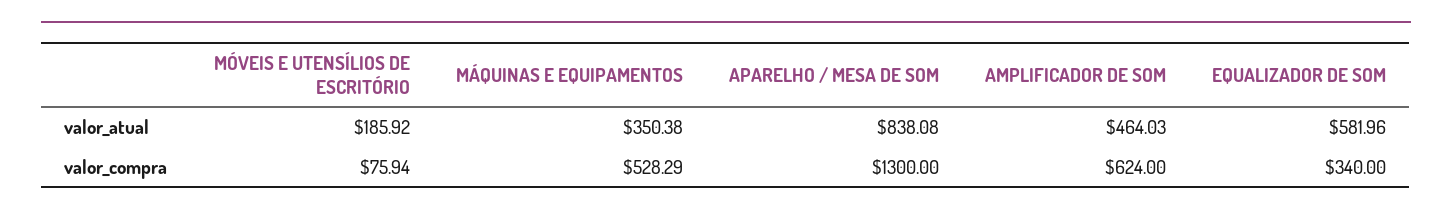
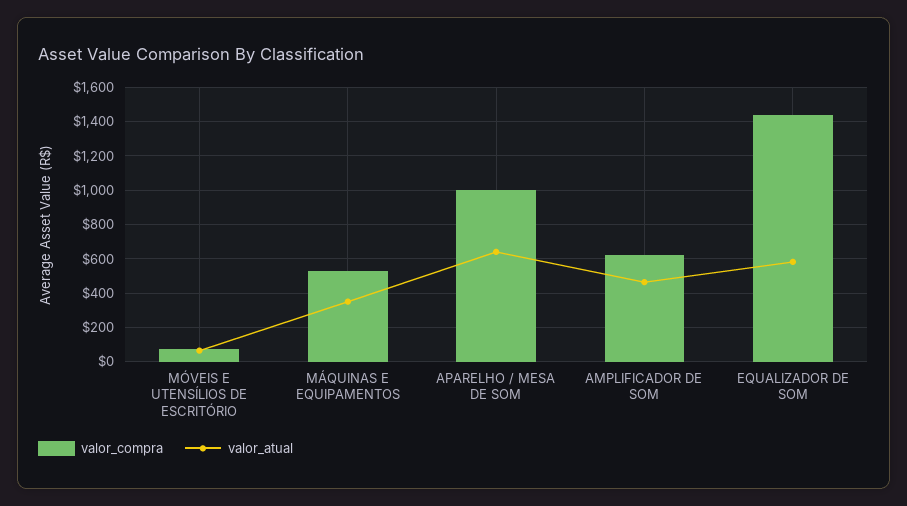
  {
    "valor_atual": {
-     "MÓVEIS E UTENSÍLIOS DE ESCRITÓRIO": 185.92,
+     "MÓVEIS E UTENSÍLIOS DE ESCRITÓRIO": 50,
      "MÁQUINAS E EQUIPAMENTOS": 350.38,
-     "APARELHO / MESA DE SOM": 838.08,
+     "APARELHO / MESA DE SOM": 650,
      "AMPLIFICADOR DE SOM": 464.03,
      "EQUALIZADOR DE SOM": 581.96
    },
    "valor_compra": {
      "MÓVEIS E UTENSÍLIOS DE ESCRITÓRIO": 75.94,
      "MÁQUINAS E EQUIPAMENTOS": 528.29,
-     "APARELHO / MESA DE SOM": 1300,
+     "APARELHO / MESA DE SOM": 1000,
      "AMPLIFICADOR DE SOM": 624,
-     "EQUALIZADOR DE SOM": 340
+     "EQUALIZADOR DE SOM": 1450
    }
  }

